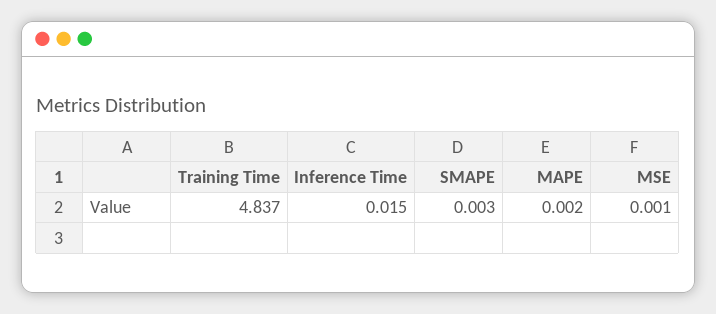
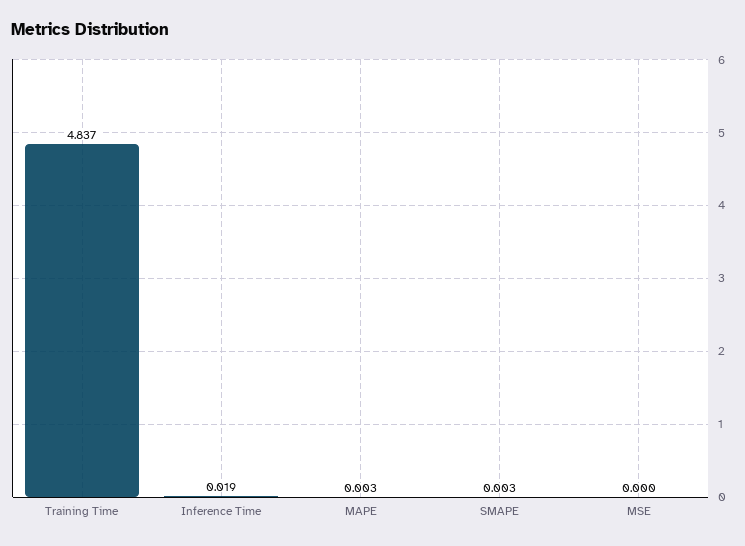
  {
    "Training Time": 4.837,
-   "Inference Time": 0.015,
+   "Inference Time": 0.019,
    "SMAPE": 0.003,
-   "MAPE": 0.002,
+   "MAPE": 0.003,
-   "MSE": 0.001
+   "MSE": 0
  }

